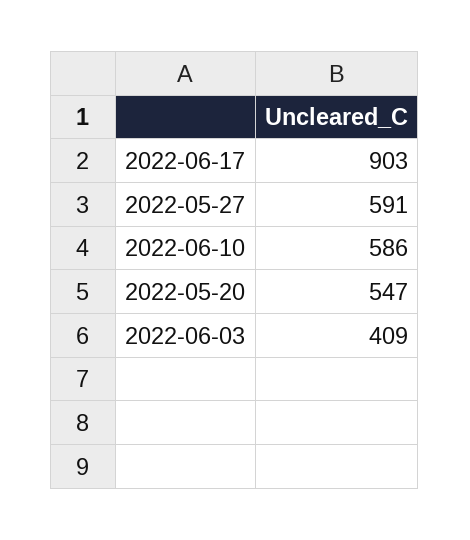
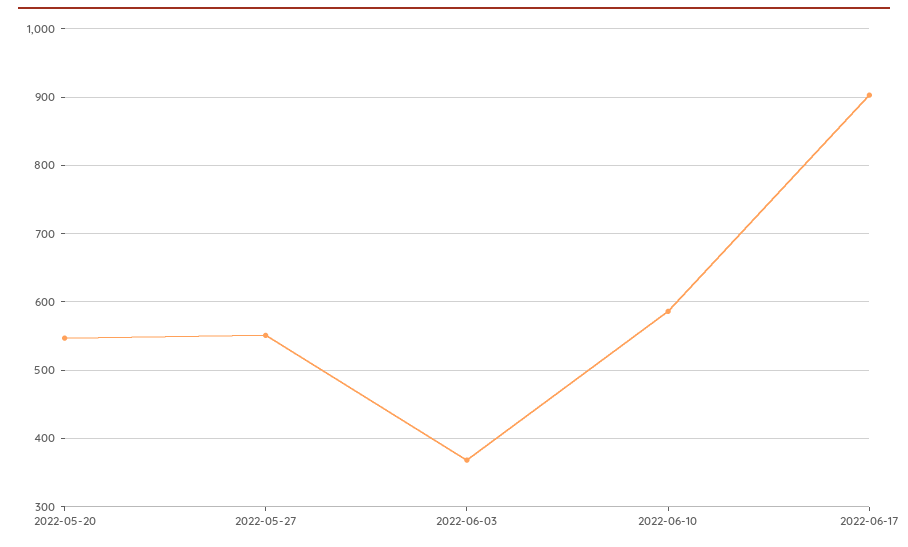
  {
    "2022-06-17": 903,
-   "2022-05-27": 591,
+   "2022-05-27": 550,
    "2022-06-10": 586,
    "2022-05-20": 547,
-   "2022-06-03": 409
+   "2022-06-03": 370
  }

